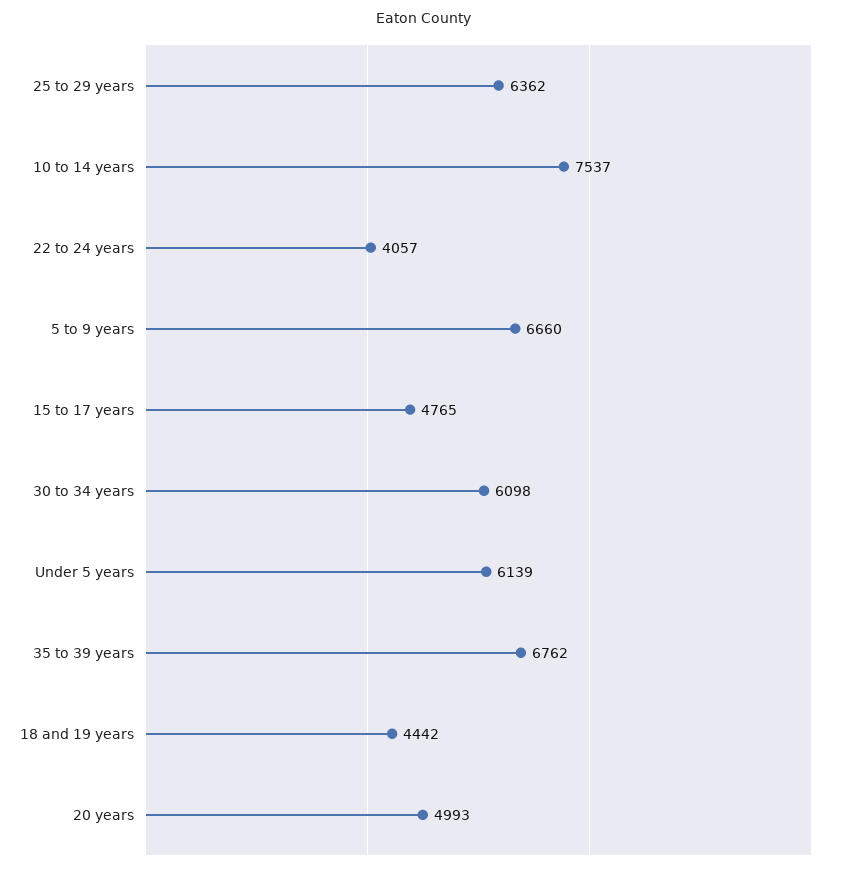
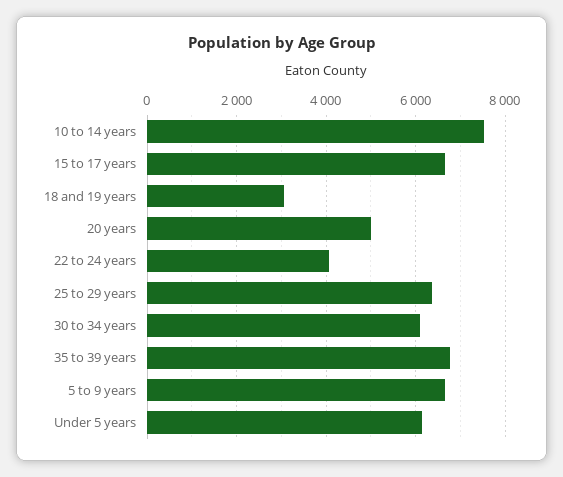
  {
    "25 to 29 years": 6362,
    "10 to 14 years": 7537,
    "22 to 24 years": 4057,
    "5 to 9 years": 6660,
-   "15 to 17 years": 4765,
+   "15 to 17 years": 6600,
    "30 to 34 years": 6098,
    "Under 5 years": 6139,
    "35 to 39 years": 6762,
-   "18 and 19 years": 4442,
+   "18 and 19 years": 3000,
    "20 years": 4993
  }

